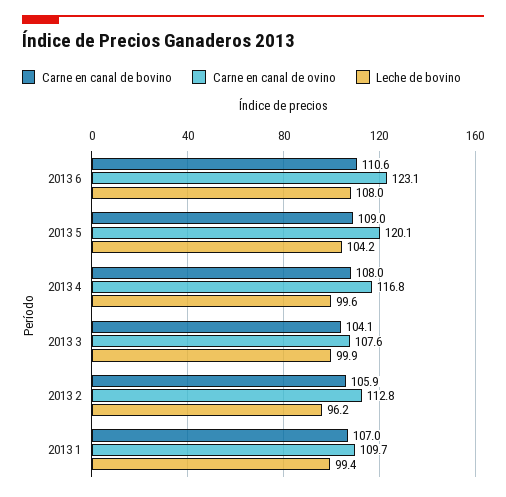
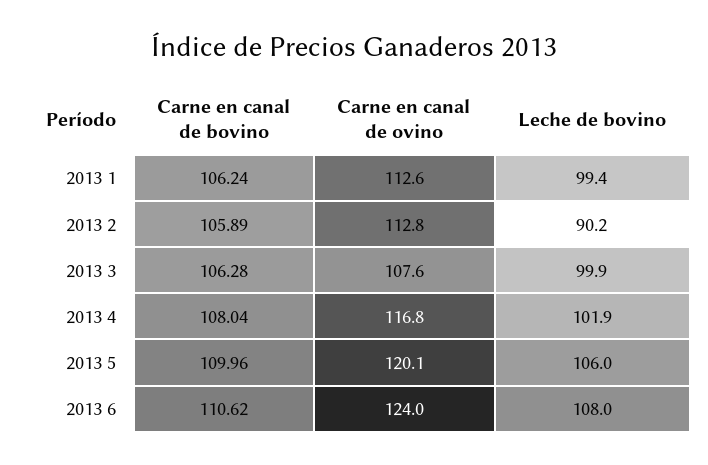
  {
    "Carne en canal de bovino": {
      "2013 6": 110.62,
-     "2013 5": 109,
+     "2013 5": 109.96,
      "2013 4": 108.04,
-     "2013 3": 104.1,
+     "2013 3": 106.28,
      "2013 2": 105.89,
-     "2013 1": 107
+     "2013 1": 106.24
    },
    "Carne en canal de ovino": {
-     "2013 6": 123.1,
+     "2013 6": 124,
      "2013 5": 120.1,
      "2013 4": 116.8,
      "2013 3": 107.6,
      "2013 2": 112.8,
-     "2013 1": 109.7
+     "2013 1": 112.6
    },
    "Leche de bovino": {
      "2013 6": 108,
-     "2013 5": 104.2,
+     "2013 5": 106,
-     "2013 4": 99.6,
+     "2013 4": 101.9,
      "2013 3": 99.9,
-     "2013 2": 96.2,
+     "2013 2": 90.2,
      "2013 1": 99.4
    }
  }

